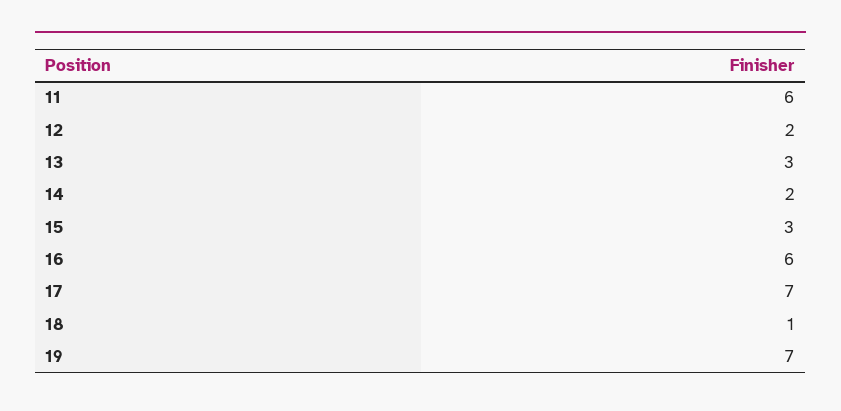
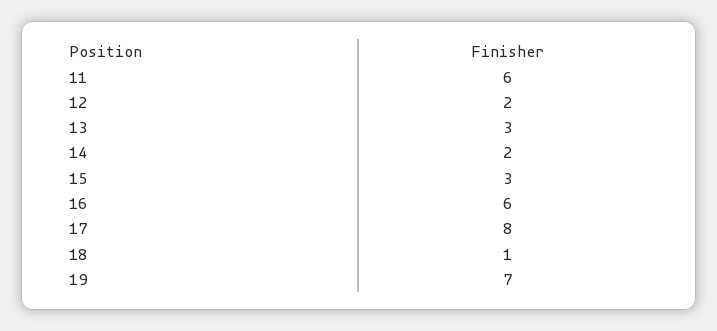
  {
    "11": 6,
    "12": 2,
    "13": 3,
    "14": 2,
    "15": 3,
    "16": 6,
-   "17": 7,
+   "17": 8,
    "18": 1,
    "19": 7
  }

